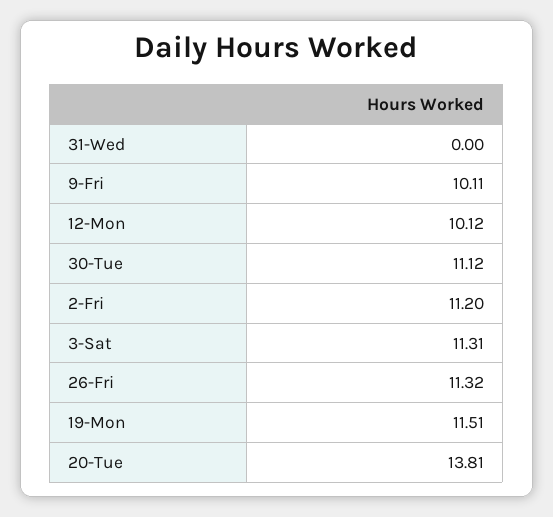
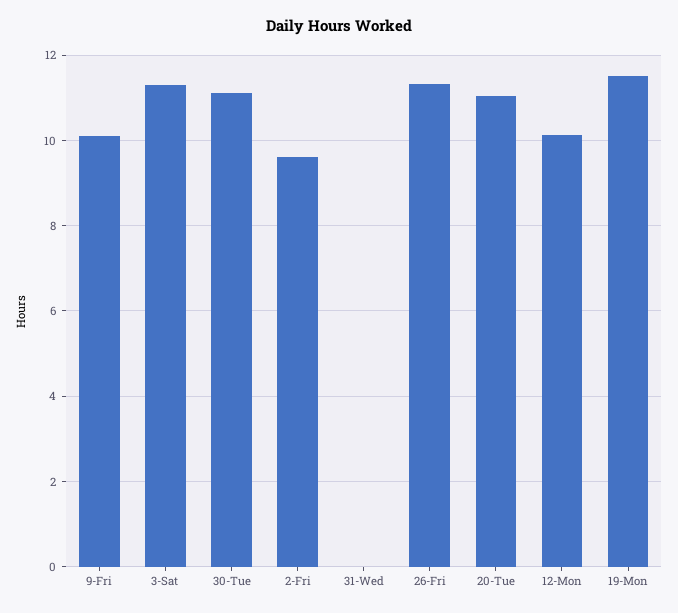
  {
    "31-Wed": 0,
    "9-Fri": 10.11,
    "12-Mon": 10.12,
    "30-Tue": 11.12,
-   "2-Fri": 11.2,
+   "2-Fri": 9.6,
    "3-Sat": 11.31,
    "26-Fri": 11.32,
    "19-Mon": 11.51,
-   "20-Tue": 13.81
+   "20-Tue": 11
  }

